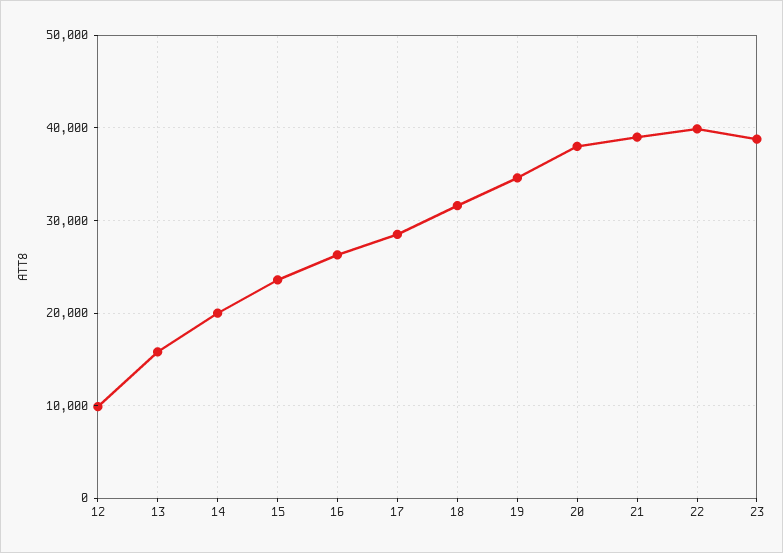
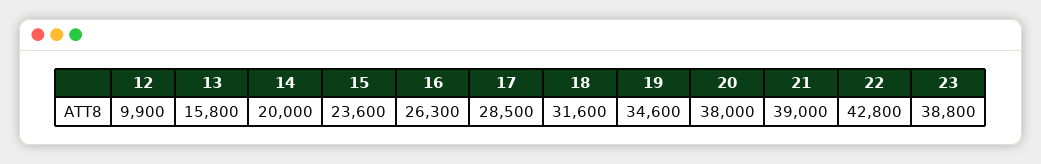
  {
    "12": 9900,
    "13": 15800,
    "14": 20000,
    "15": 23600,
    "16": 26300,
    "17": 28500,
    "18": 31600,
    "19": 34600,
    "20": 38000,
    "21": 39000,
-   "22": 40000,
+   "22": 42800,
    "23": 38800
  }

